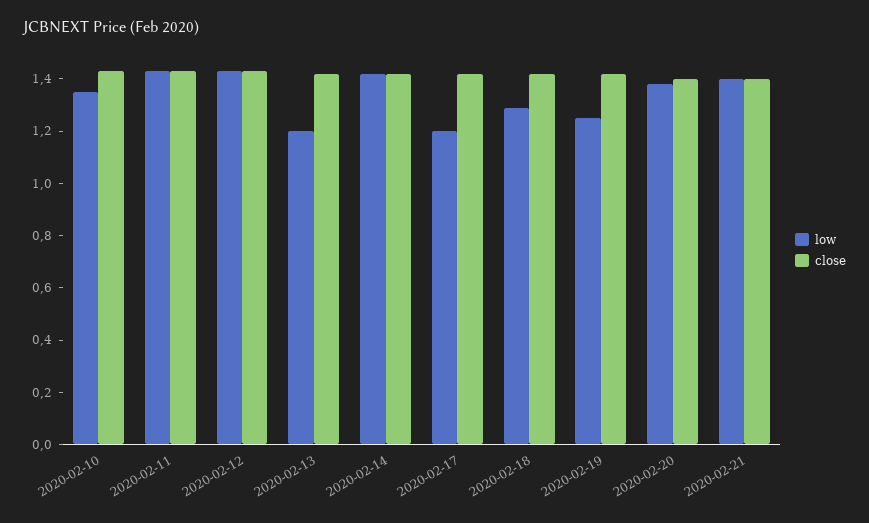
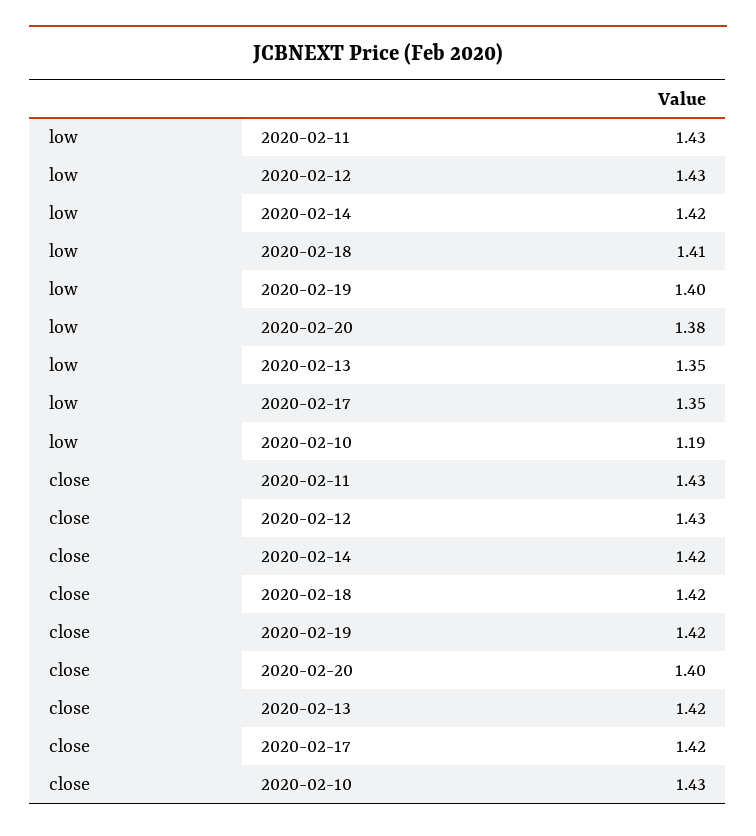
  {
    "low": {
-     "2020-02-10": 1.35,
+     "2020-02-10": 1.19,
      "2020-02-11": 1.43,
      "2020-02-12": 1.43,
-     "2020-02-13": 1.2,
+     "2020-02-13": 1.35,
      "2020-02-14": 1.42,
-     "2020-02-17": 1.2,
+     "2020-02-17": 1.35,
-     "2020-02-18": 1.3,
+     "2020-02-18": 1.41,
-     "2020-02-19": 1.25,
+     "2020-02-19": 1.4,
-     "2020-02-20": 1.38,
+     "2020-02-20": 1.38
-     "2020-02-21": 1.4
    },
    "close": {
      "2020-02-10": 1.43,
      "2020-02-11": 1.43,
      "2020-02-12": 1.43,
      "2020-02-13": 1.42,
      "2020-02-14": 1.42,
      "2020-02-17": 1.42,
      "2020-02-18": 1.42,
      "2020-02-19": 1.42,
-     "2020-02-20": 1.4,
+     "2020-02-20": 1.4
-     "2020-02-21": 1.4
    }
  }

